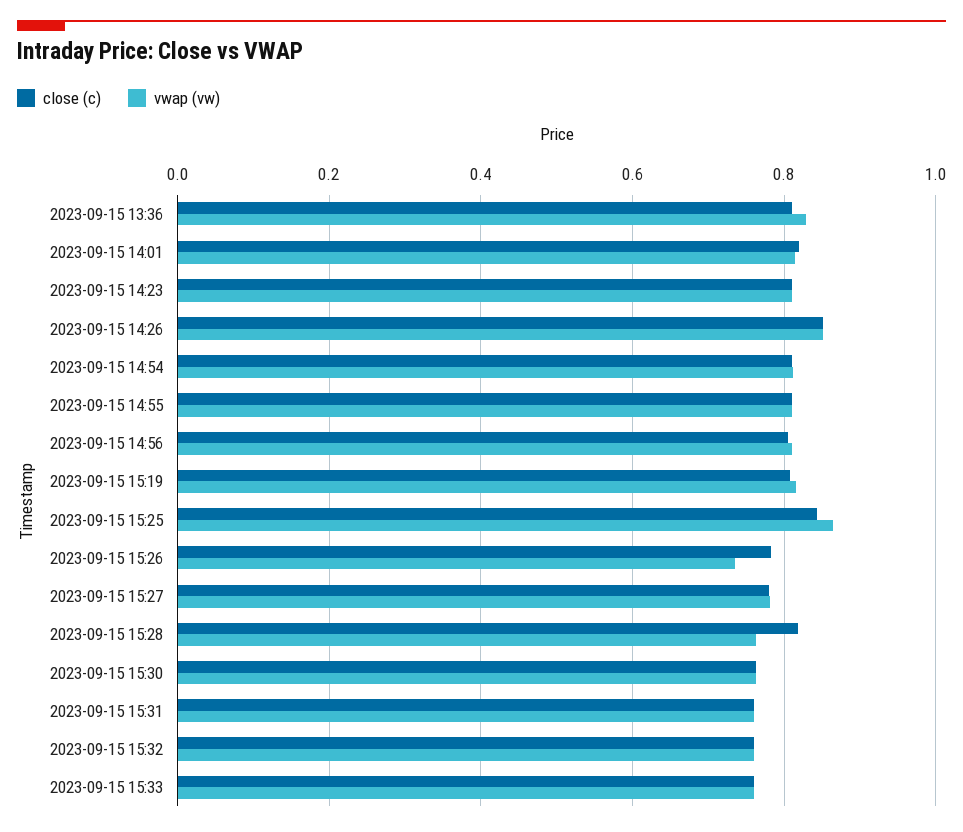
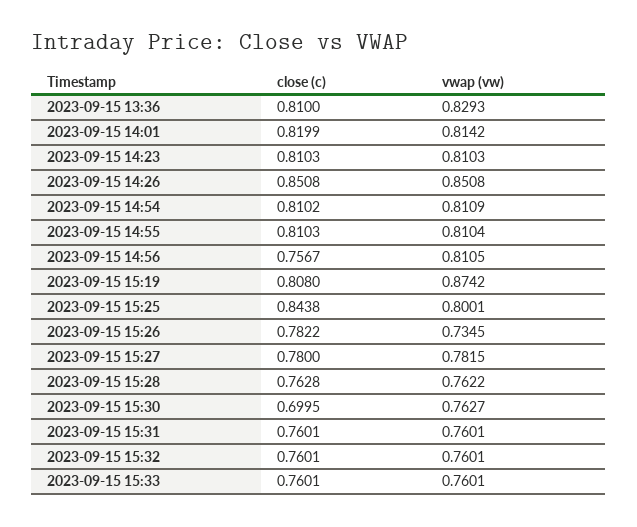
  {
    "close (c)": {
      "2023-09-15 13:36": 0.81,
      "2023-09-15 14:01": 0.8199,
      "2023-09-15 14:23": 0.8103,
      "2023-09-15 14:26": 0.8508,
      "2023-09-15 14:54": 0.8102,
      "2023-09-15 14:55": 0.8103,
-     "2023-09-15 14:56": 0.8,
+     "2023-09-15 14:56": 0.7567,
      "2023-09-15 15:19": 0.808,
      "2023-09-15 15:25": 0.8438,
      "2023-09-15 15:26": 0.7822,
      "2023-09-15 15:27": 0.78,
-     "2023-09-15 15:28": 0.82,
+     "2023-09-15 15:28": 0.7628,
-     "2023-09-15 15:30": 0.76,
+     "2023-09-15 15:30": 0.6995,
      "2023-09-15 15:31": 0.7601,
      "2023-09-15 15:32": 0.7601,
      "2023-09-15 15:33": 0.7601
    },
    "vwap (vw)": {
      "2023-09-15 13:36": 0.8293,
      "2023-09-15 14:01": 0.8142,
      "2023-09-15 14:23": 0.8103,
      "2023-09-15 14:26": 0.8508,
      "2023-09-15 14:54": 0.8109,
      "2023-09-15 14:55": 0.8104,
      "2023-09-15 14:56": 0.8105,
-     "2023-09-15 15:19": 0.82,
+     "2023-09-15 15:19": 0.8742,
-     "2023-09-15 15:25": 0.86,
+     "2023-09-15 15:25": 0.8001,
      "2023-09-15 15:26": 0.7345,
      "2023-09-15 15:27": 0.7815,
      "2023-09-15 15:28": 0.7622,
      "2023-09-15 15:30": 0.7627,
      "2023-09-15 15:31": 0.7601,
      "2023-09-15 15:32": 0.7601,
      "2023-09-15 15:33": 0.7601
    }
  }

